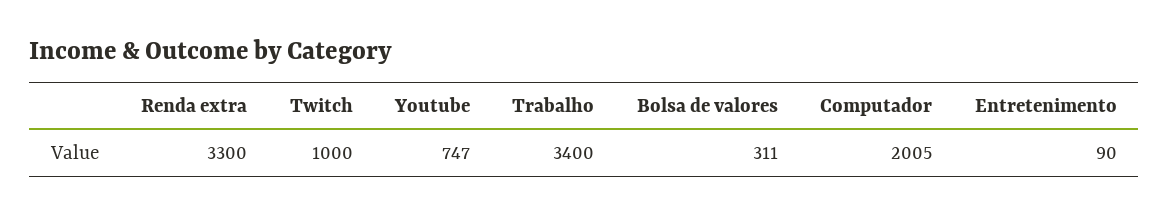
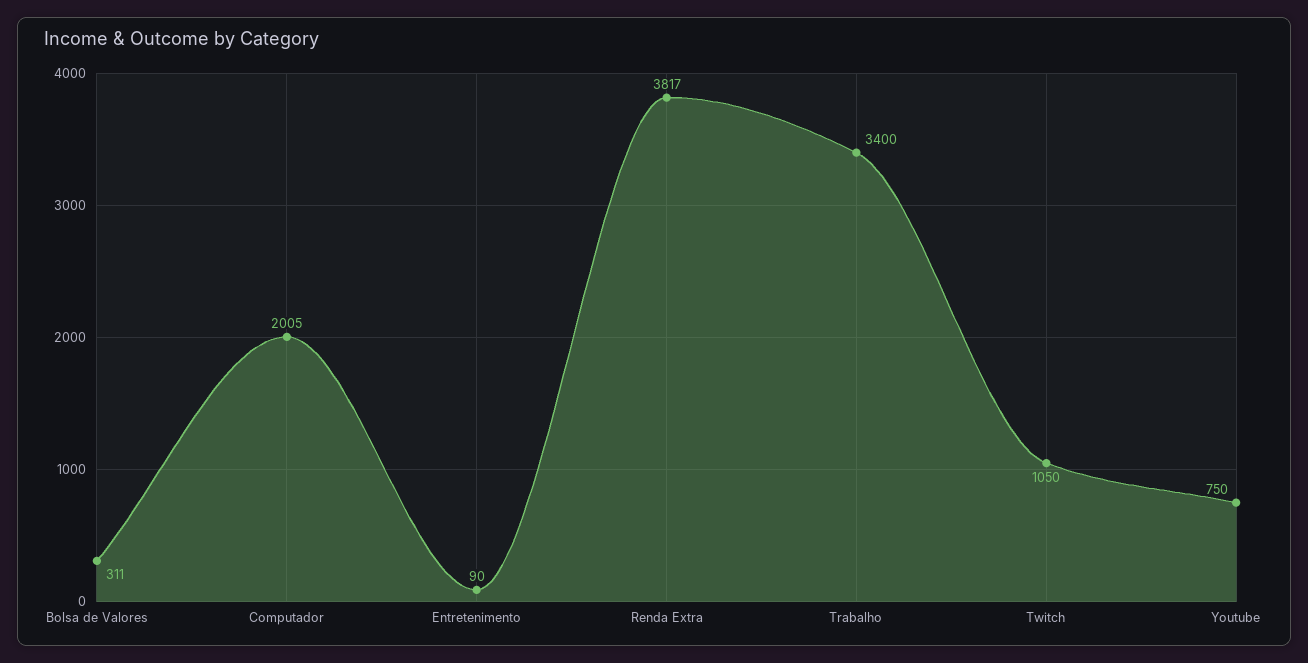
  {
-   "Renda extra": 3300,
+   "Renda extra": 3817,
-   "Twitch": 1000,
+   "Twitch": 1050,
-   "Youtube": 747,
+   "Youtube": 750,
    "Trabalho": 3400,
    "Bolsa de valores": 311,
    "Computador": 2005,
    "Entretenimento": 90
  }

